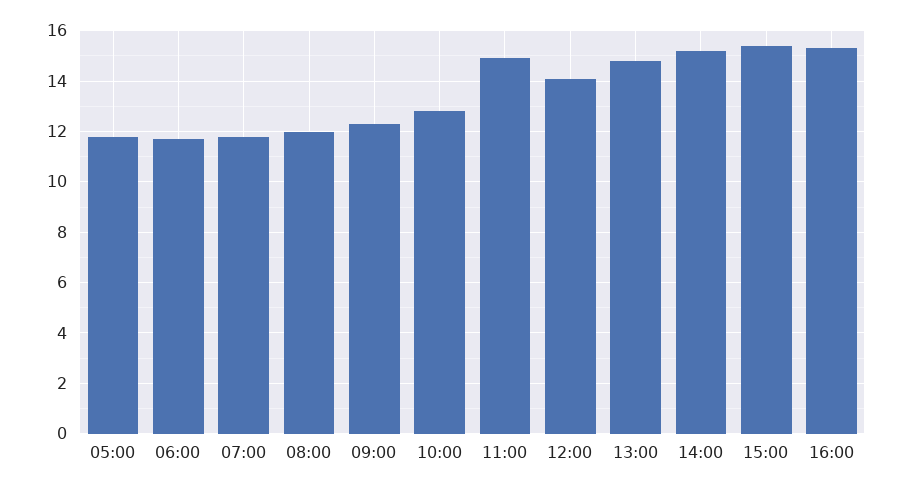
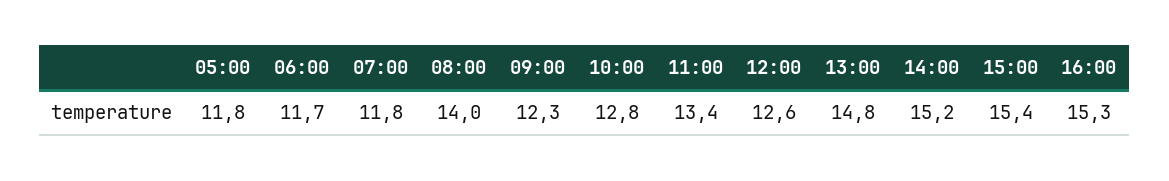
  {
    "05:00": 11.8,
    "06:00": 11.7,
    "07:00": 11.8,
-   "08:00": 12,
+   "08:00": 14,
    "09:00": 12.3,
    "10:00": 12.8,
-   "11:00": 15,
+   "11:00": 13.4,
-   "12:00": 14,
+   "12:00": 12.6,
    "13:00": 14.8,
    "14:00": 15.2,
    "15:00": 15.4,
    "16:00": 15.3
  }

